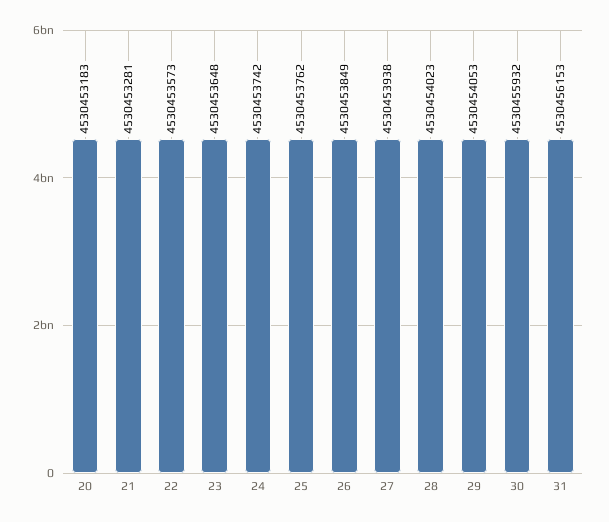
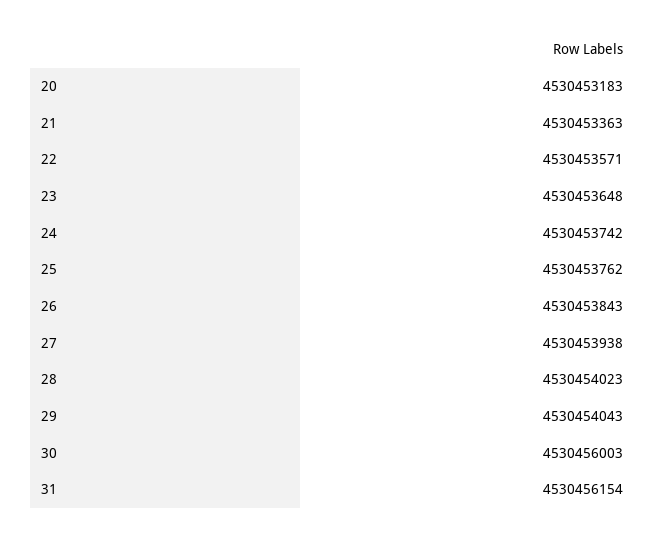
  {
    "20": 4530453183,
-   "21": 4530453281,
+   "21": 4530453363,
-   "22": 4530453573,
+   "22": 4530453571,
    "23": 4530453648,
    "24": 4530453742,
    "25": 4530453762,
-   "26": 4530453849,
+   "26": 4530453843,
    "27": 4530453938,
    "28": 4530454023,
-   "29": 4530454053,
+   "29": 4530454043,
-   "30": 4530455932,
+   "30": 4530456003,
-   "31": 4530456153
+   "31": 4530456154
  }

